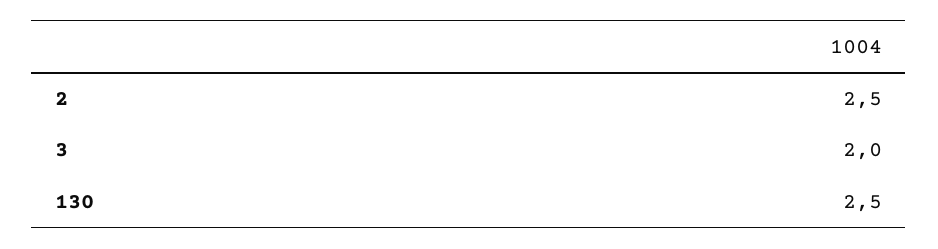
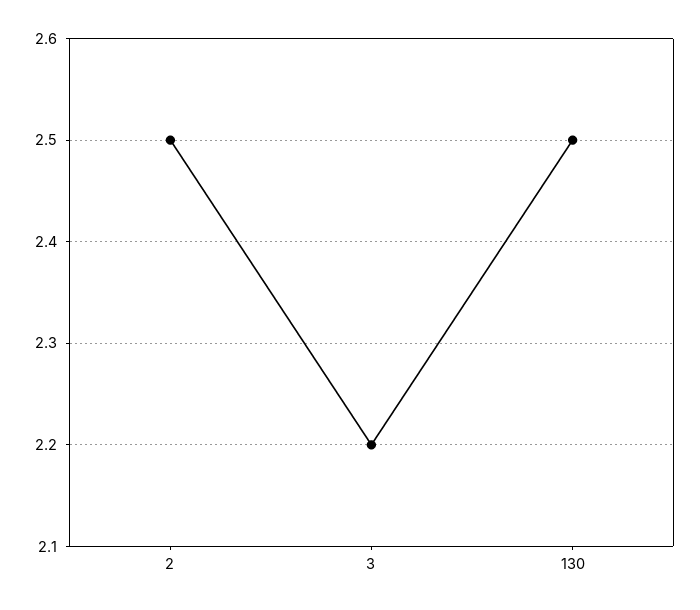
  {
    "2": 2.5,
-   "3": 2,
+   "3": 2.2,
    "130": 2.5
  }

